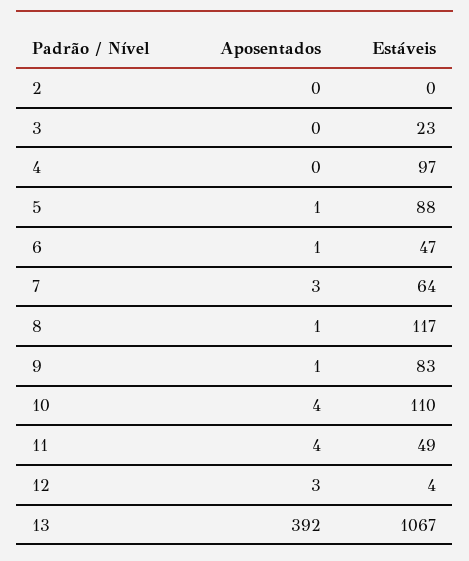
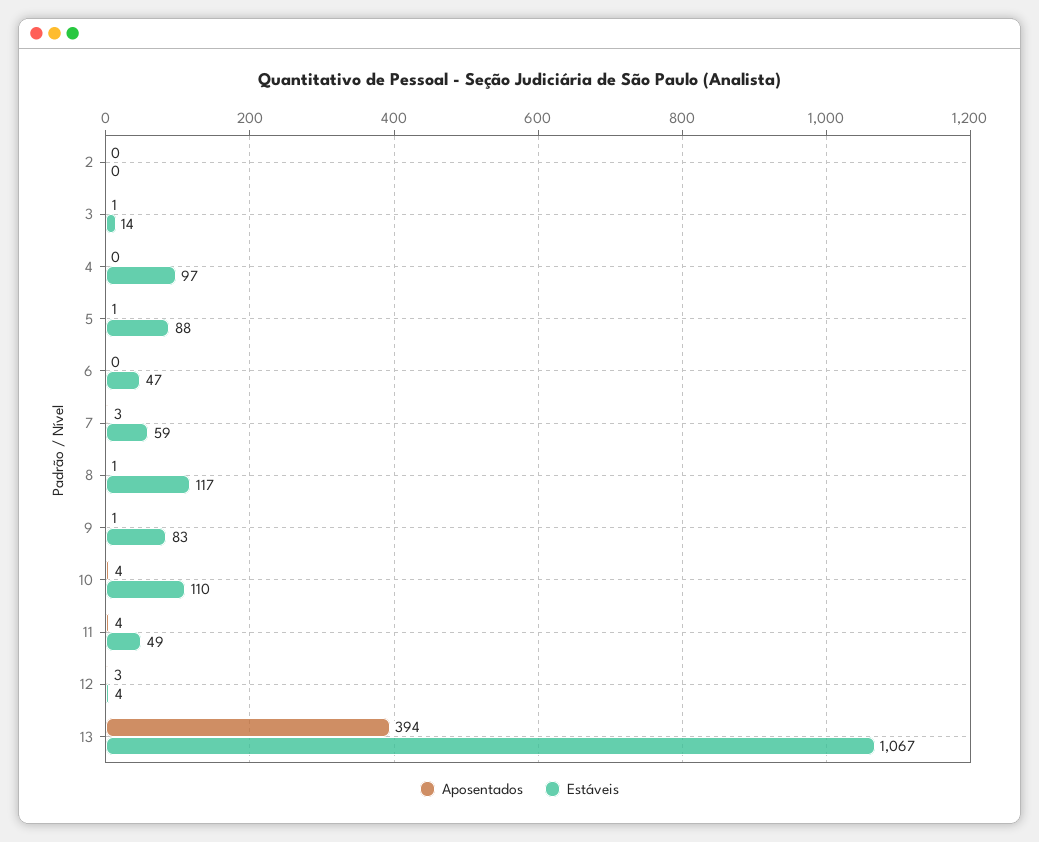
  {
    "Aposentados": {
      "2": 0,
-     "3": 0,
+     "3": 1,
      "4": 0,
      "5": 1,
-     "6": 1,
+     "6": 0,
      "7": 3,
      "8": 1,
      "9": 1,
      "10": 4,
      "11": 4,
      "12": 3,
-     "13": 392
+     "13": 394
    },
    "Estáveis": {
      "2": 0,
-     "3": 23,
+     "3": 14,
      "4": 97,
      "5": 88,
      "6": 47,
-     "7": 64,
+     "7": 59,
      "8": 117,
      "9": 83,
      "10": 110,
      "11": 49,
      "12": 4,
      "13": 1067
    }
  }

